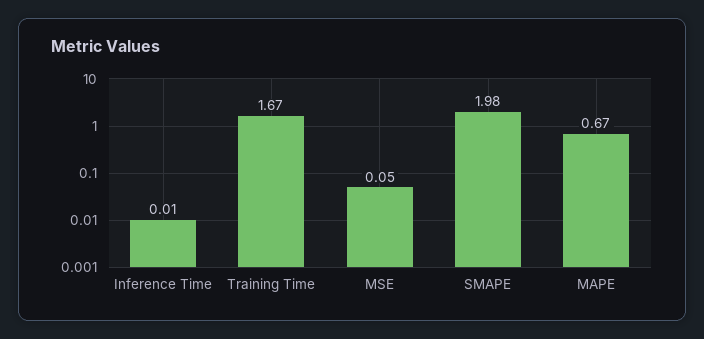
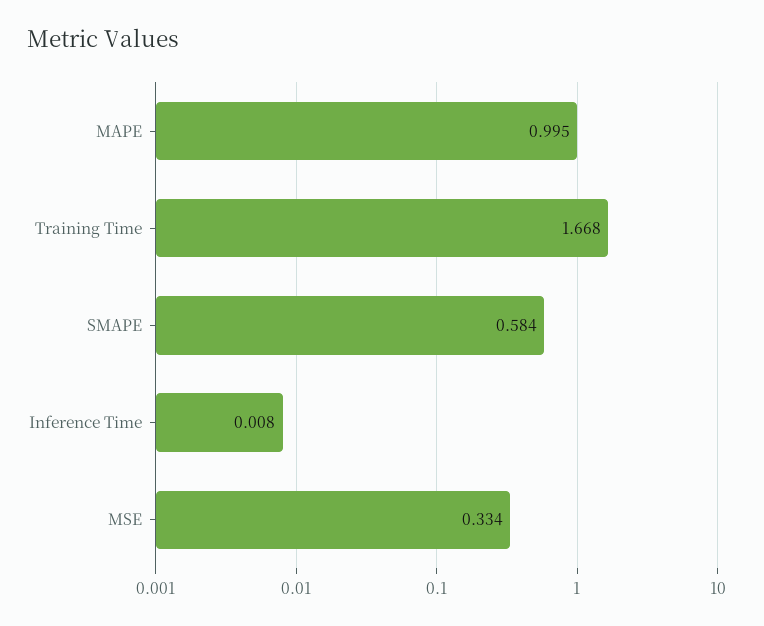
  {
    "Inference Time": 0.008,
    "Training Time": 1.668,
-   "MSE": 0.05,
+   "MSE": 0.334,
-   "SMAPE": 1.98,
+   "SMAPE": 0.584,
-   "MAPE": 0.67
+   "MAPE": 0.995
  }

